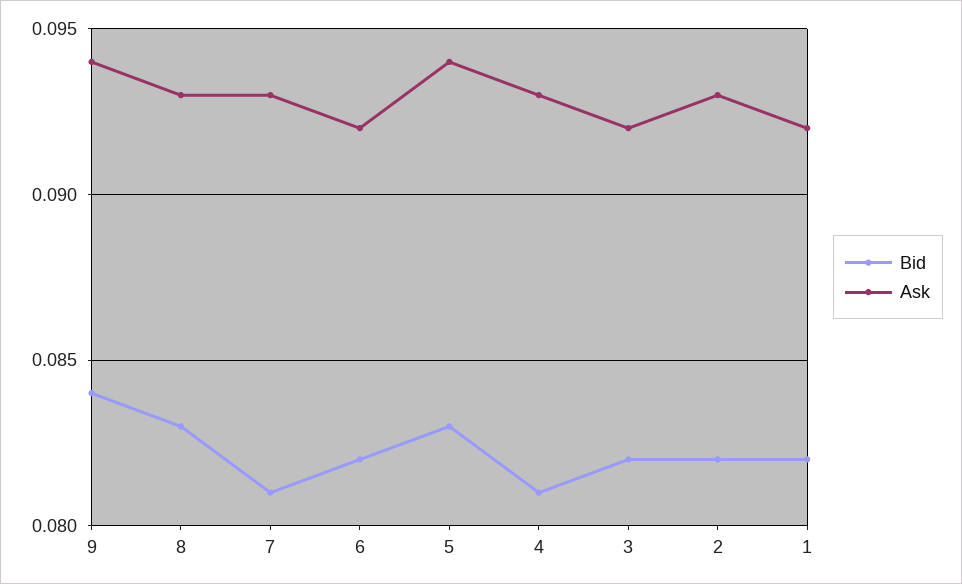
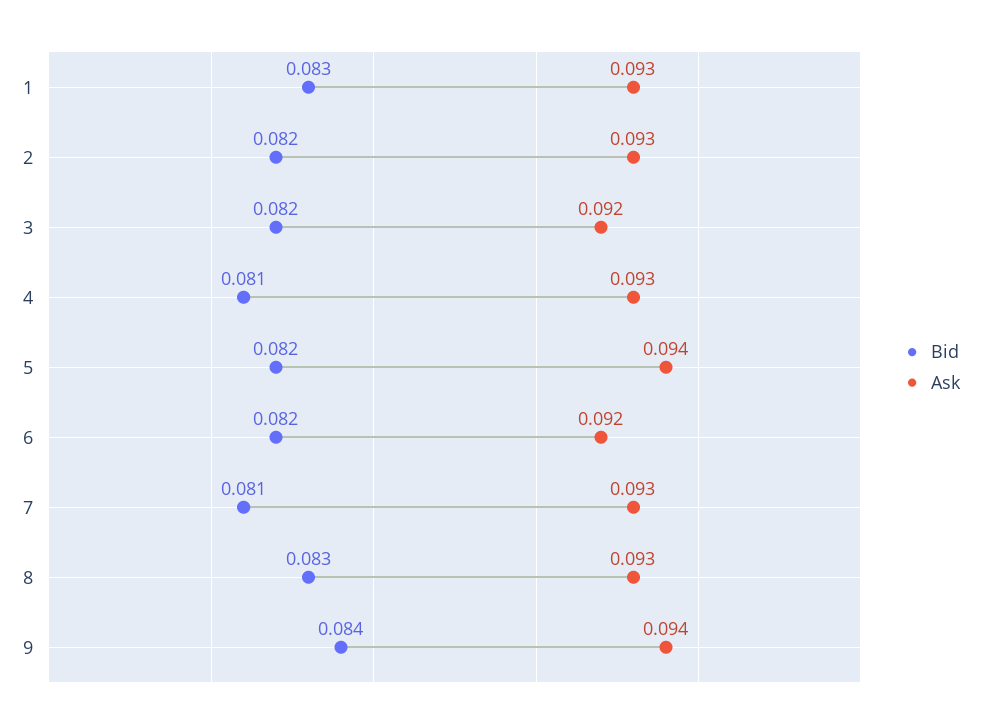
  {
    "Bid": {
      "9": 0.084,
      "8": 0.083,
      "7": 0.081,
      "6": 0.082,
-     "5": 0.083,
+     "5": 0.082,
      "4": 0.081,
      "3": 0.082,
      "2": 0.082,
-     "1": 0.082
+     "1": 0.083
    },
    "Ask": {
      "9": 0.094,
      "8": 0.093,
      "7": 0.093,
      "6": 0.092,
      "5": 0.094,
      "4": 0.093,
      "3": 0.092,
      "2": 0.093,
-     "1": 0.092
+     "1": 0.093
    }
  }

